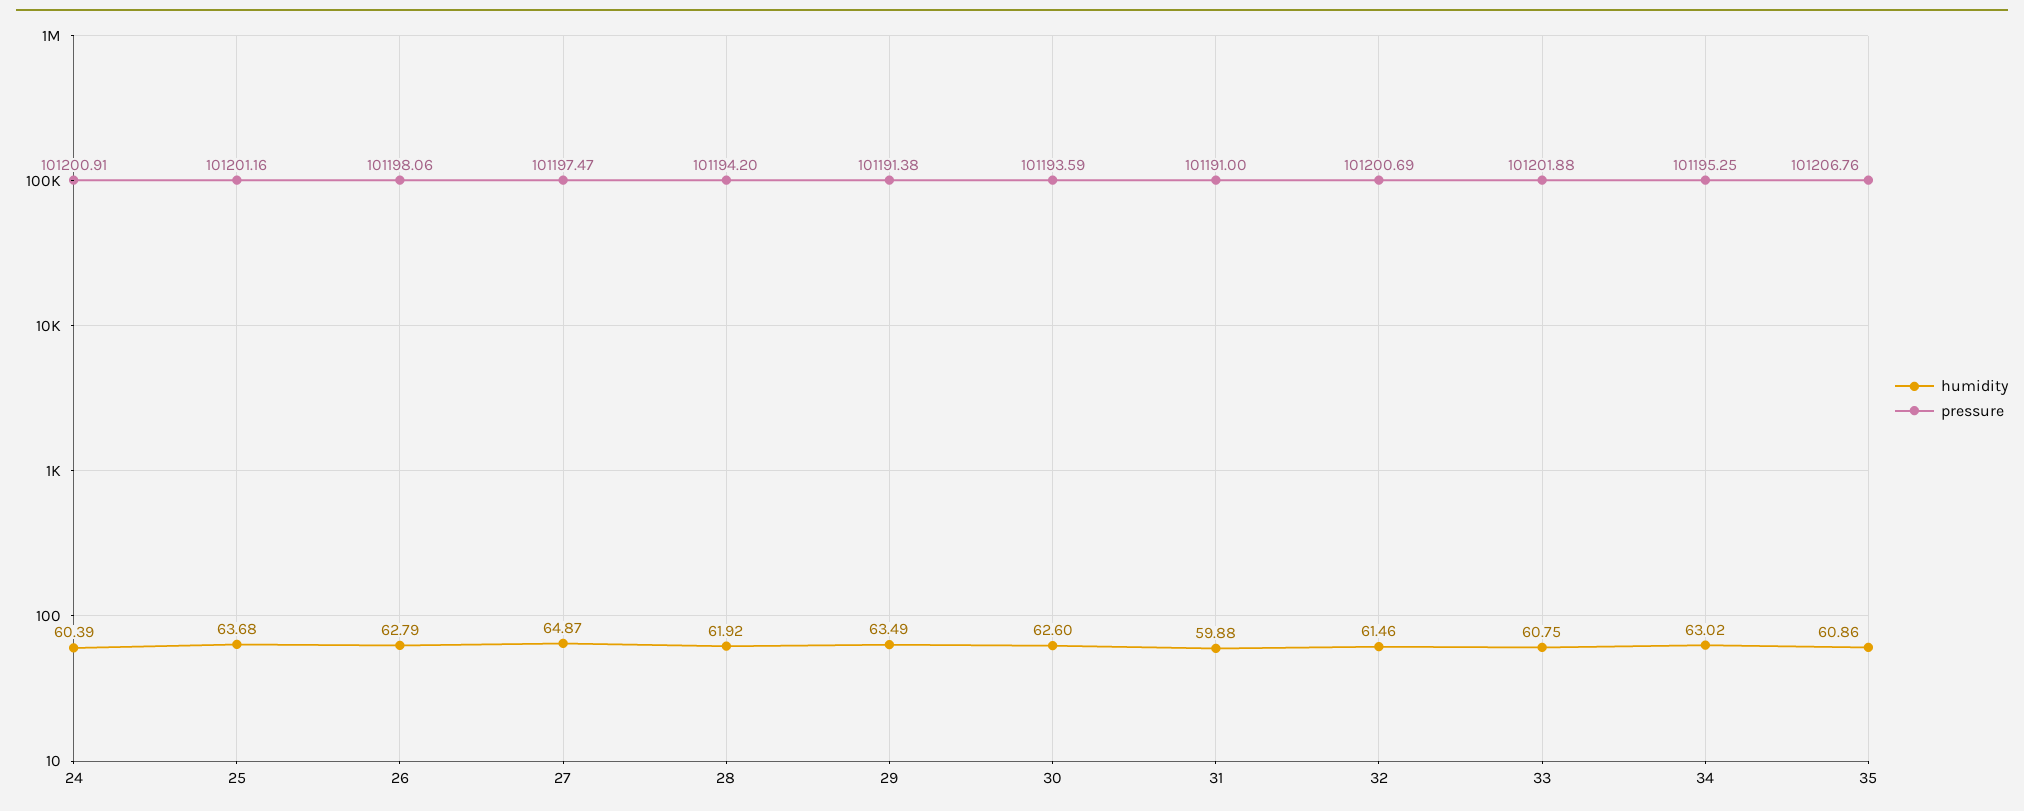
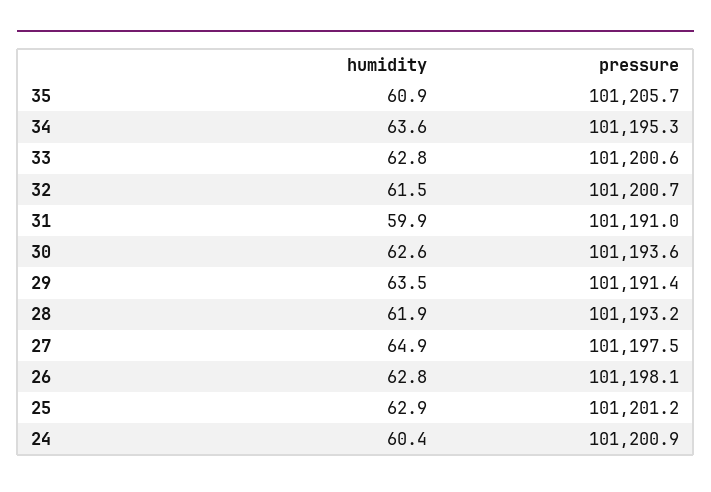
  {
    "humidity": {
      "24": 60.39,
-     "25": 63.68,
+     "25": 62.9,
      "26": 62.79,
      "27": 64.87,
      "28": 61.92,
      "29": 63.49,
      "30": 62.6,
      "31": 59.88,
      "32": 61.46,
-     "33": 60.75,
+     "33": 62.8,
-     "34": 63.02,
+     "34": 63.6,
      "35": 60.86
    },
    "pressure": {
      "24": 101200.91,
      "25": 101201.16,
      "26": 101198.06,
      "27": 101197.47,
-     "28": 101194.2,
+     "28": 101193.2,
      "29": 101191.38,
      "30": 101193.59,
      "31": 101191,
      "32": 101200.69,
-     "33": 101201.88,
+     "33": 101200.6,
      "34": 101195.25,
-     "35": 101206.76
+     "35": 101205.7
    }
  }

